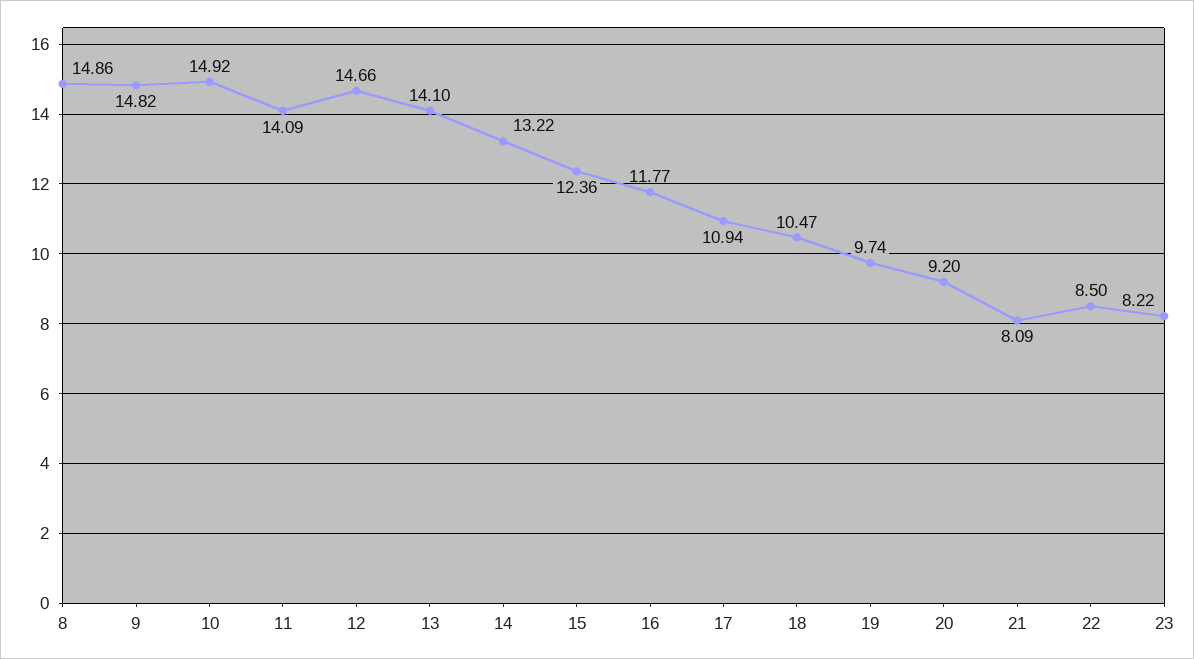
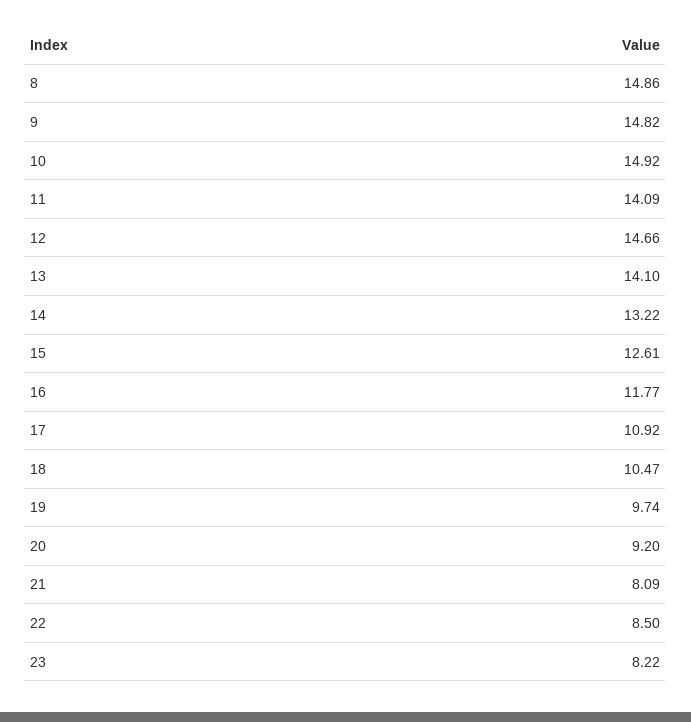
  {
    "8": 14.86,
    "9": 14.82,
    "10": 14.92,
    "11": 14.09,
    "12": 14.66,
    "13": 14.1,
    "14": 13.22,
-   "15": 12.36,
+   "15": 12.61,
    "16": 11.77,
-   "17": 10.94,
+   "17": 10.92,
    "18": 10.47,
    "19": 9.74,
    "20": 9.2,
    "21": 8.09,
    "22": 8.5,
    "23": 8.22
  }

